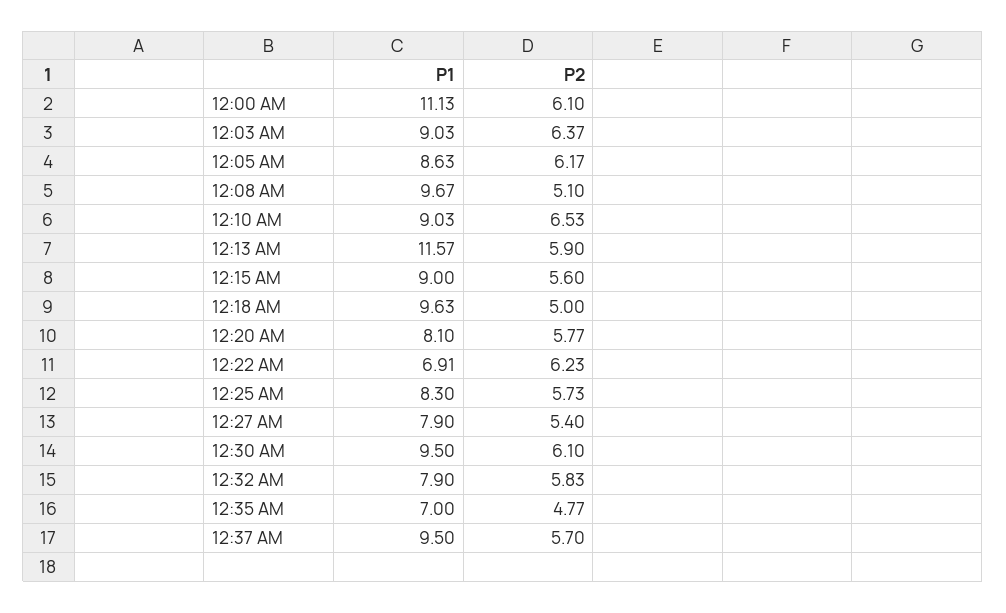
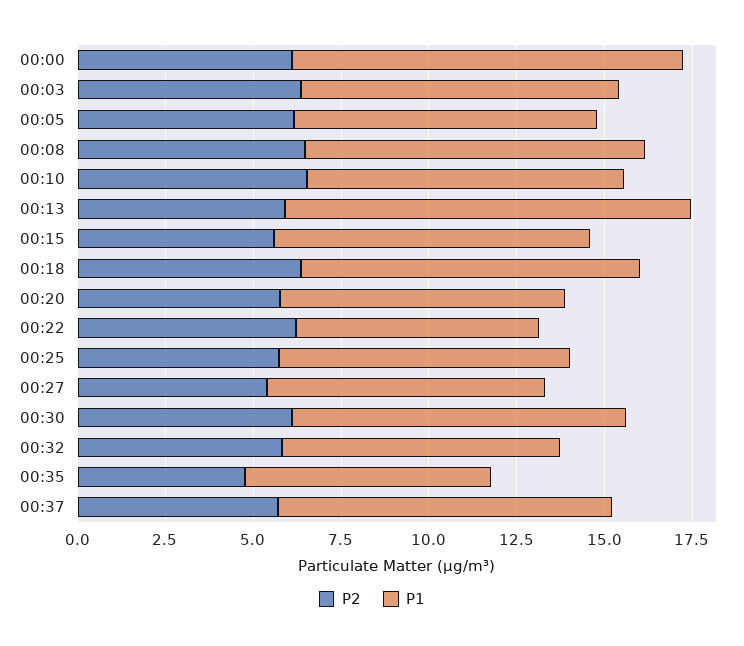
  {
    "P1": {
      "12:00 AM": 11.13,
      "12:03 AM": 9.03,
      "12:05 AM": 8.63,
      "12:08 AM": 9.67,
      "12:10 AM": 9.03,
      "12:13 AM": 11.57,
      "12:15 AM": 9,
      "12:18 AM": 9.63,
      "12:20 AM": 8.1,
      "12:22 AM": 6.91,
      "12:25 AM": 8.3,
      "12:27 AM": 7.9,
      "12:30 AM": 9.5,
      "12:32 AM": 7.9,
      "12:35 AM": 7,
      "12:37 AM": 9.5
    },
    "P2": {
      "12:00 AM": 6.1,
      "12:03 AM": 6.37,
      "12:05 AM": 6.17,
-     "12:08 AM": 5.1,
+     "12:08 AM": 6.5,
      "12:10 AM": 6.53,
      "12:13 AM": 5.9,
      "12:15 AM": 5.6,
-     "12:18 AM": 5,
+     "12:18 AM": 6.5,
      "12:20 AM": 5.77,
      "12:22 AM": 6.23,
      "12:25 AM": 5.73,
      "12:27 AM": 5.4,
      "12:30 AM": 6.1,
      "12:32 AM": 5.83,
      "12:35 AM": 4.77,
      "12:37 AM": 5.7
    }
  }

